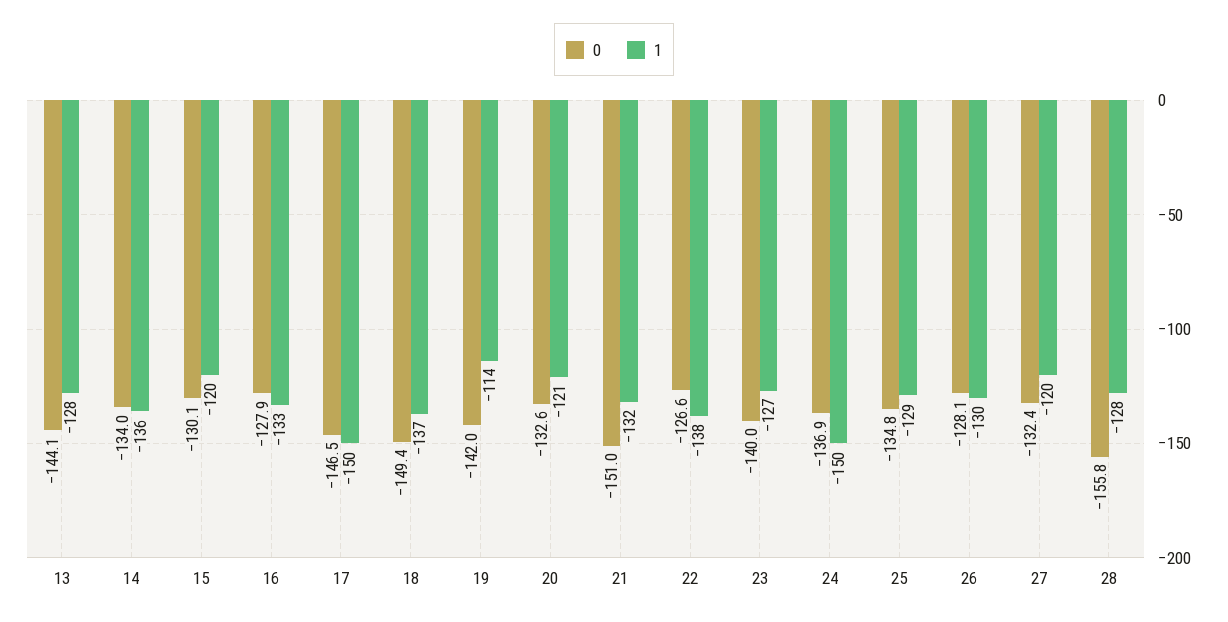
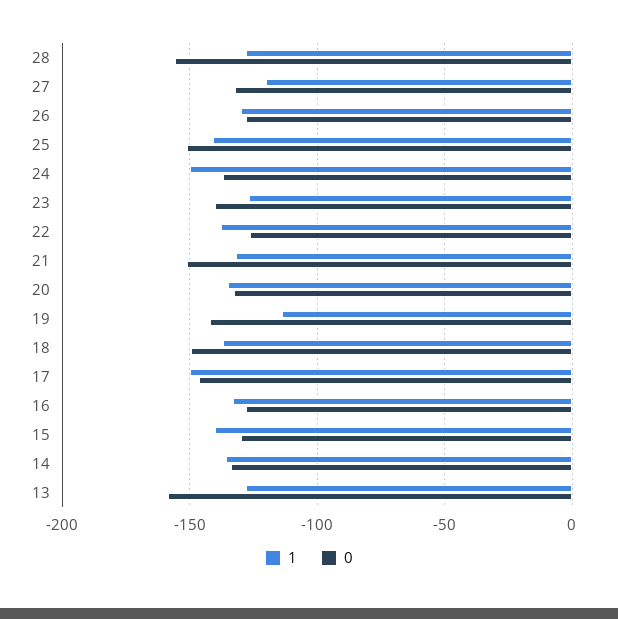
  {
    "0": {
-     "13": -144.1,
+     "13": -160,
      "14": -134,
      "15": -130.1,
      "16": -127.9,
      "17": -146.5,
      "18": -149.4,
      "19": -142,
      "20": -132.6,
      "21": -151,
      "22": -126.6,
      "23": -140,
      "24": -136.9,
-     "25": -134.8,
+     "25": -150,
      "26": -128.1,
      "27": -132.4,
      "28": -155.8
    },
    "1": {
      "13": -128,
      "14": -136,
-     "15": -120,
+     "15": -140,
      "16": -133,
      "17": -150,
      "18": -137,
      "19": -114,
-     "20": -121,
+     "20": -135,
      "21": -132,
      "22": -138,
      "23": -127,
      "24": -150,
-     "25": -129,
+     "25": -140,
      "26": -130,
      "27": -120,
      "28": -128
    }
  }

